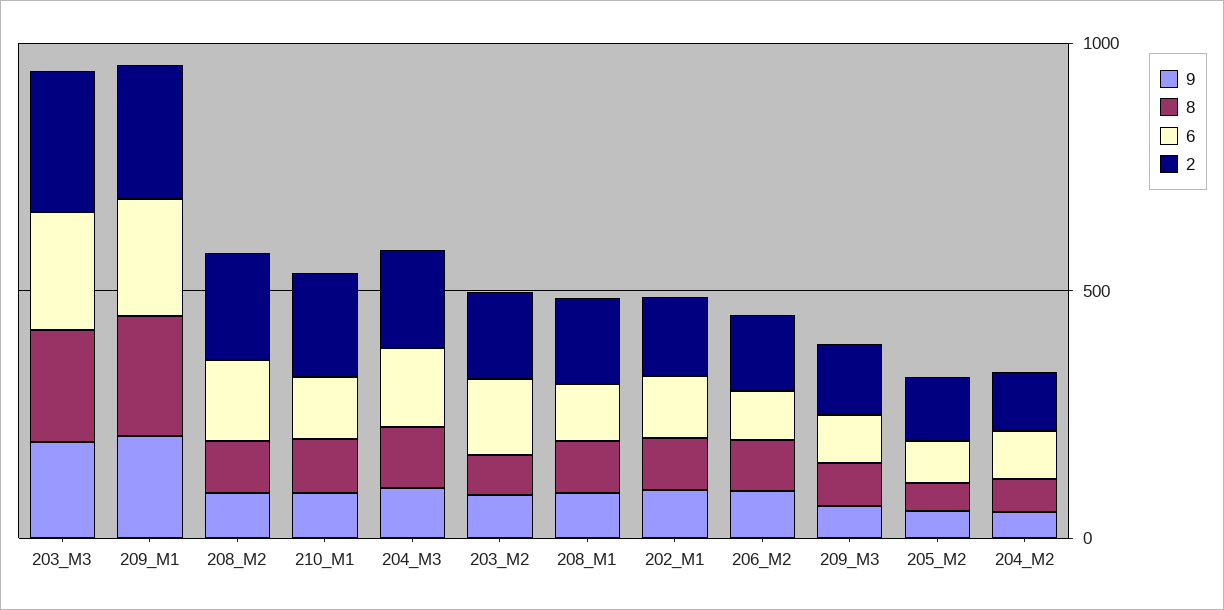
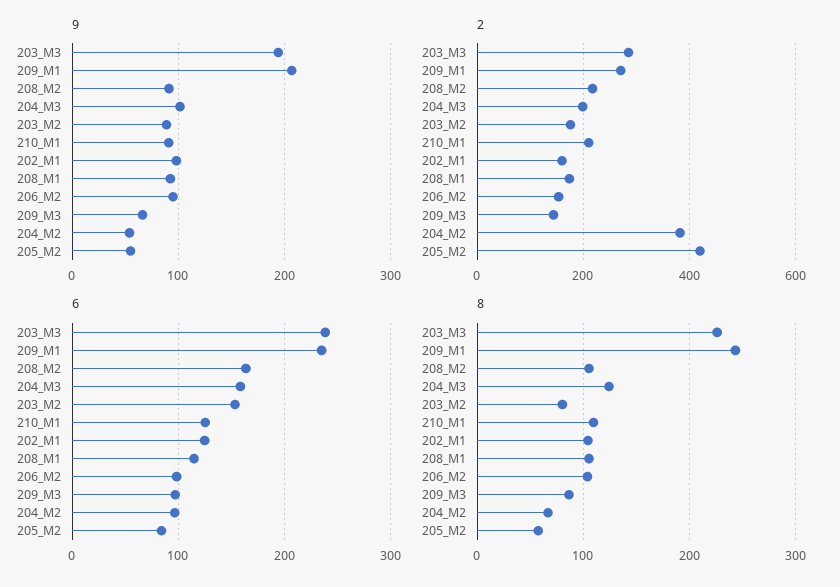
  {
    "9": {
      "203_M3": 190,
      "209_M1": 210,
      "208_M2": 90,
      "210_M1": 90,
      "204_M3": 100,
      "203_M2": 90,
      "208_M1": 90,
      "202_M1": 100,
      "206_M2": 90,
      "209_M3": 70,
      "205_M2": 50,
      "204_M2": 50
    },
    "8": {
      "203_M3": 230,
      "209_M1": 240,
      "208_M2": 110,
      "210_M1": 110,
      "204_M3": 120,
      "203_M2": 80,
      "208_M1": 110,
      "202_M1": 100,
      "206_M2": 100,
      "209_M3": 90,
      "205_M2": 60,
      "204_M2": 70
    },
    "6": {
      "203_M3": 240,
      "209_M1": 230,
      "208_M2": 160,
      "210_M1": 130,
      "204_M3": 160,
      "203_M2": 150,
      "208_M1": 110,
      "202_M1": 120,
      "206_M2": 100,
      "209_M3": 100,
      "205_M2": 80,
      "204_M2": 100
    },
    "2": {
      "203_M3": 280,
      "209_M1": 280,
      "208_M2": 220,
      "210_M1": 220,
      "204_M3": 200,
      "203_M2": 180,
      "208_M1": 180,
      "202_M1": 160,
      "206_M2": 160,
      "209_M3": 140,
-     "205_M2": 100,
+     "205_M2": 420,
-     "204_M2": 100
+     "204_M2": 380
    }
  }

